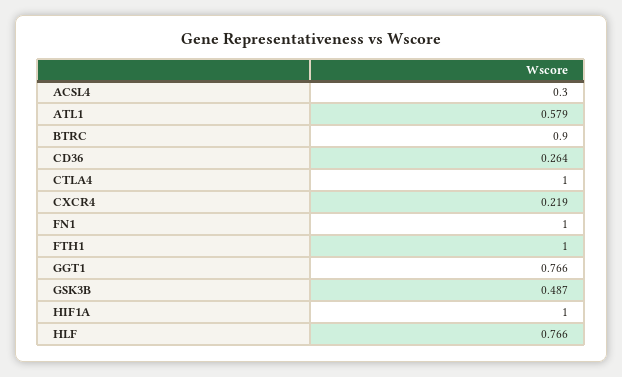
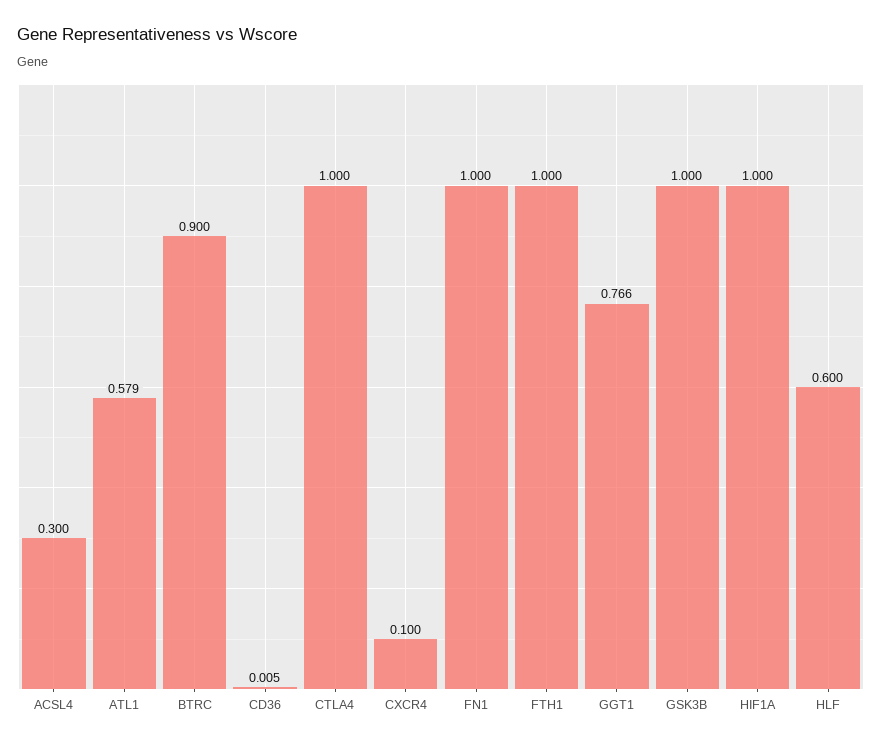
  {
    "ACSL4": 0.3,
    "ATL1": 0.579,
    "BTRC": 0.9,
-   "CD36": 0.264,
+   "CD36": 0.005,
    "CTLA4": 1,
-   "CXCR4": 0.219,
+   "CXCR4": 0.1,
    "FN1": 1,
    "FTH1": 1,
    "GGT1": 0.766,
-   "GSK3B": 0.487,
+   "GSK3B": 1,
    "HIF1A": 1,
-   "HLF": 0.766
+   "HLF": 0.6
  }

